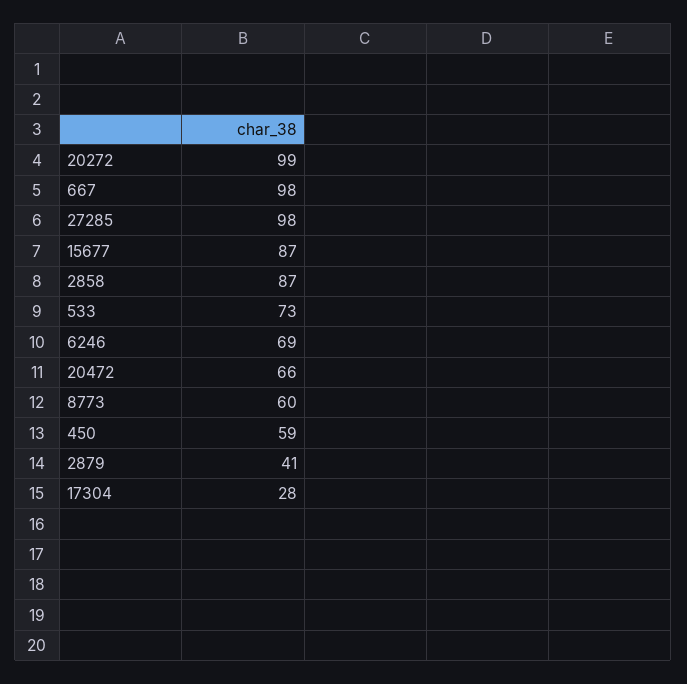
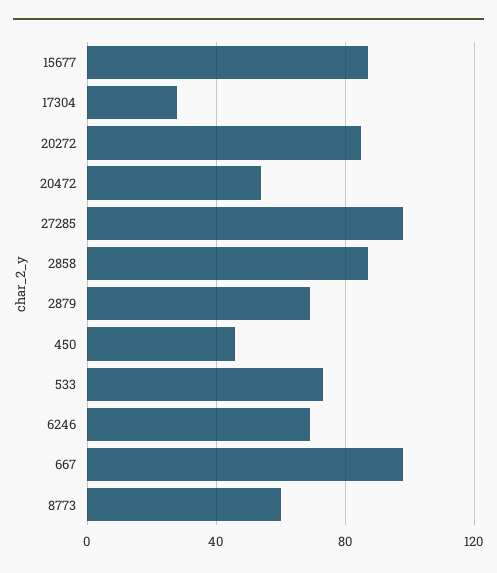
  {
-   "20272": 99,
+   "20272": 85,
    "667": 98,
    "27285": 98,
    "15677": 87,
    "2858": 87,
    "533": 73,
    "6246": 69,
-   "20472": 66,
+   "20472": 55,
    "8773": 60,
-   "450": 59,
+   "450": 45,
-   "2879": 41,
+   "2879": 70,
    "17304": 28
  }

